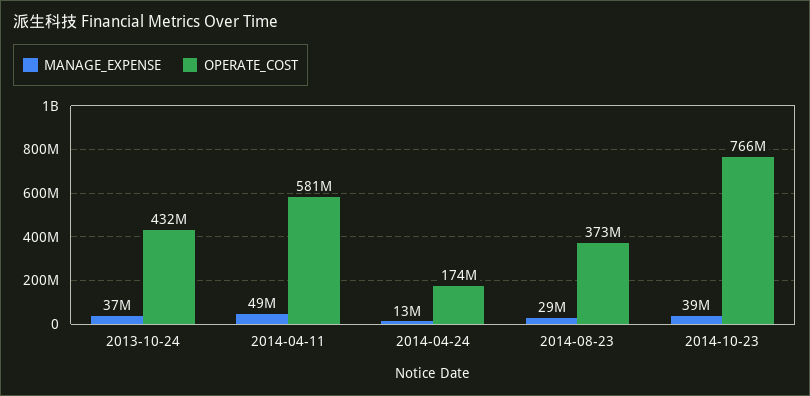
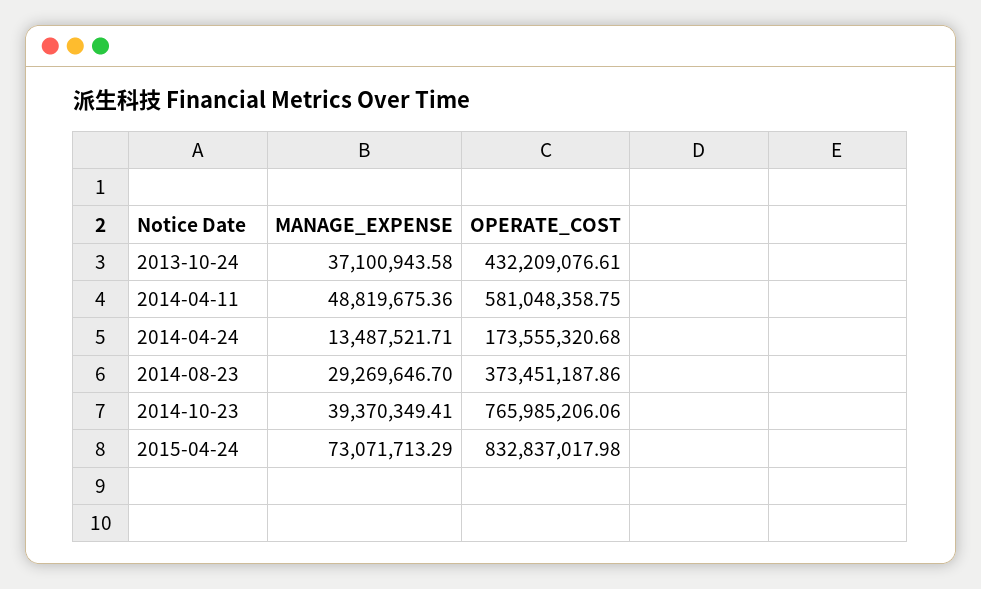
  {
    "MANAGE_EXPENSE": {
      "2013-10-24": 37100943.58,
      "2014-04-11": 48819675.36,
      "2014-04-24": 13487521.71,
      "2014-08-23": 29269646.7,
-     "2014-10-23": 39370349.41
+     "2014-10-23": 39370349.41,
+     "2015-04-24": 73071713.29
    },
    "OPERATE_COST": {
      "2013-10-24": 432209076.61,
      "2014-04-11": 581048358.75,
      "2014-04-24": 173555320.68,
      "2014-08-23": 373451187.86,
-     "2014-10-23": 765985206.06
+     "2014-10-23": 765985206.06,
+     "2015-04-24": 832837017.98
    }
  }

